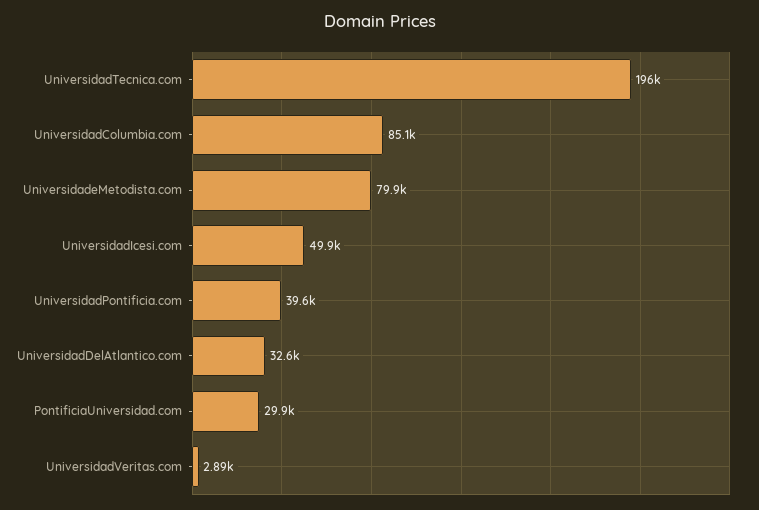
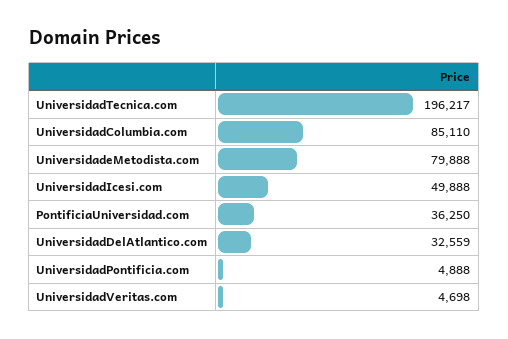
  {
    "UniversidadTecnica.com": 196217,
    "UniversidadColumbia.com": 85110,
    "UniversidadeMetodista.com": 79888,
    "UniversidadIcesi.com": 49888,
-   "UniversidadPontificia.com": 39600,
+   "UniversidadPontificia.com": 4888,
    "UniversidadDelAtlantico.com": 32559,
-   "PontificiaUniversidad.com": 29900,
+   "PontificiaUniversidad.com": 36250,
-   "UniversidadVeritas.com": 2890
+   "UniversidadVeritas.com": 4698
  }

